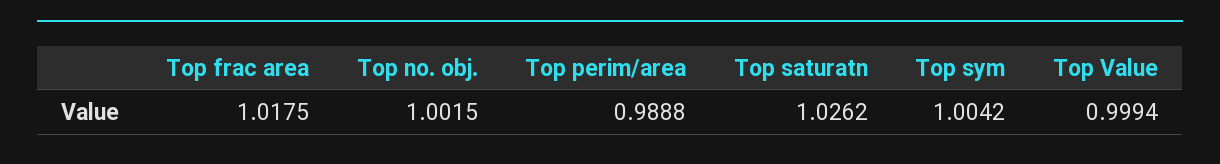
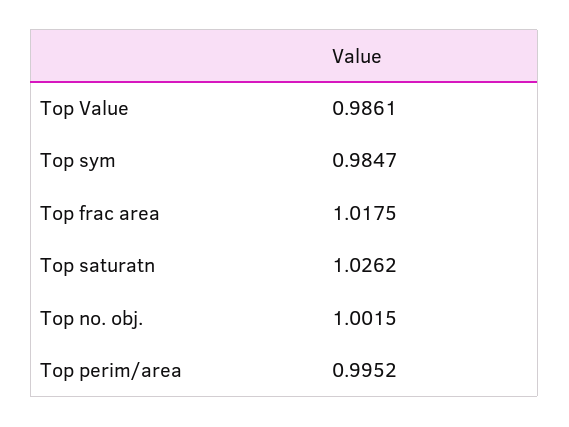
  {
    "Top frac area": 1.0175,
    "Top no. obj.": 1.0015,
-   "Top perim/area": 0.9888,
+   "Top perim/area": 0.9952,
    "Top saturatn": 1.0262,
-   "Top sym": 1.0042,
+   "Top sym": 0.9847,
-   "Top Value": 0.9994
+   "Top Value": 0.9861
  }

